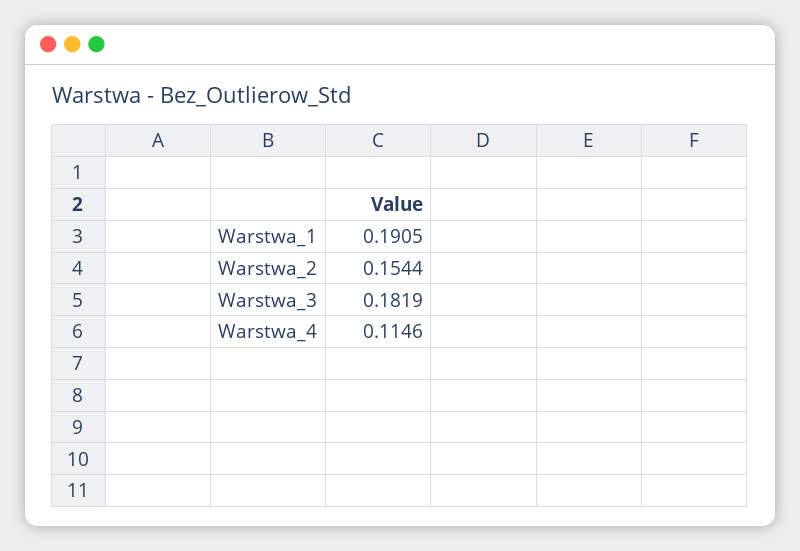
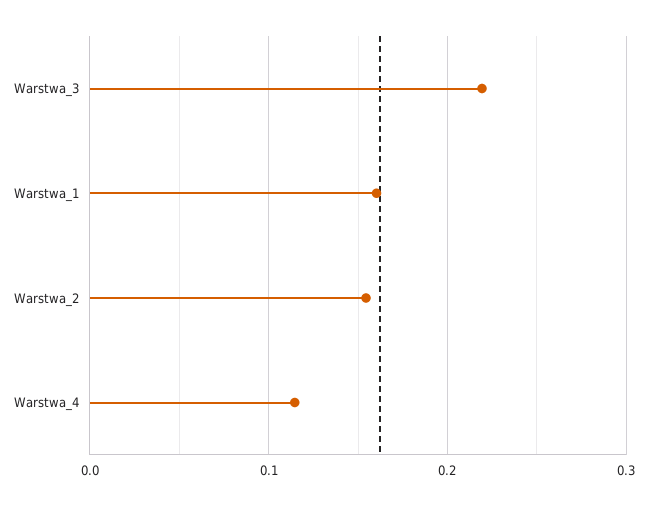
  {
-   "Warstwa_1": 0.1905,
+   "Warstwa_1": 0.16,
    "Warstwa_2": 0.1544,
-   "Warstwa_3": 0.1819,
+   "Warstwa_3": 0.22,
    "Warstwa_4": 0.1146
  }

